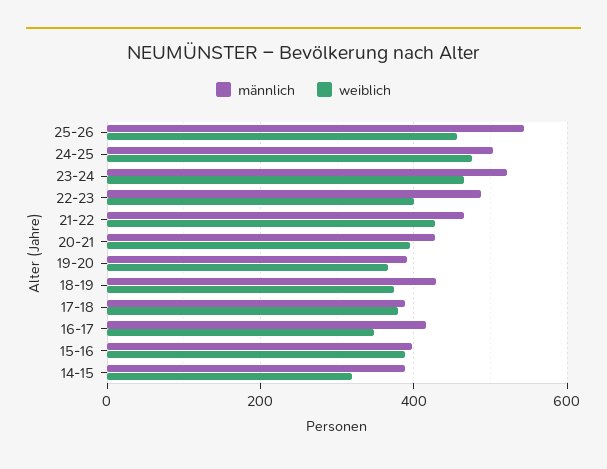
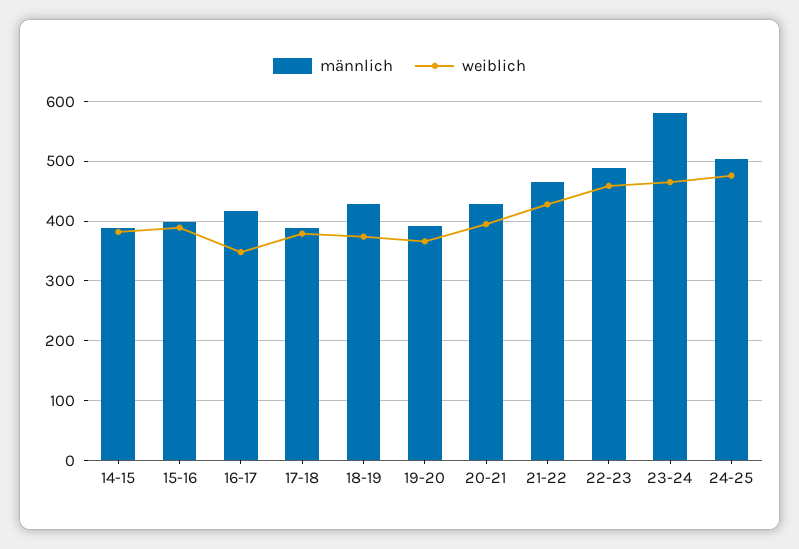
  {
    "männlich": {
-     "25-26": 540,
      "24-25": 500,
-     "23-24": 520,
+     "23-24": 580,
      "22-23": 480,
      "21-22": 460,
      "20-21": 420,
      "19-20": 400,
      "18-19": 420,
      "17-18": 380,
      "16-17": 420,
      "15-16": 400,
      "14-15": 380
    },
    "weiblich": {
-     "25-26": 460,
      "24-25": 480,
      "23-24": 460,
-     "22-23": 400,
+     "22-23": 460,
      "21-22": 420,
      "20-21": 400,
      "19-20": 360,
      "18-19": 380,
      "17-18": 380,
      "16-17": 340,
      "15-16": 380,
-     "14-15": 320
+     "14-15": 380
    }
  }

